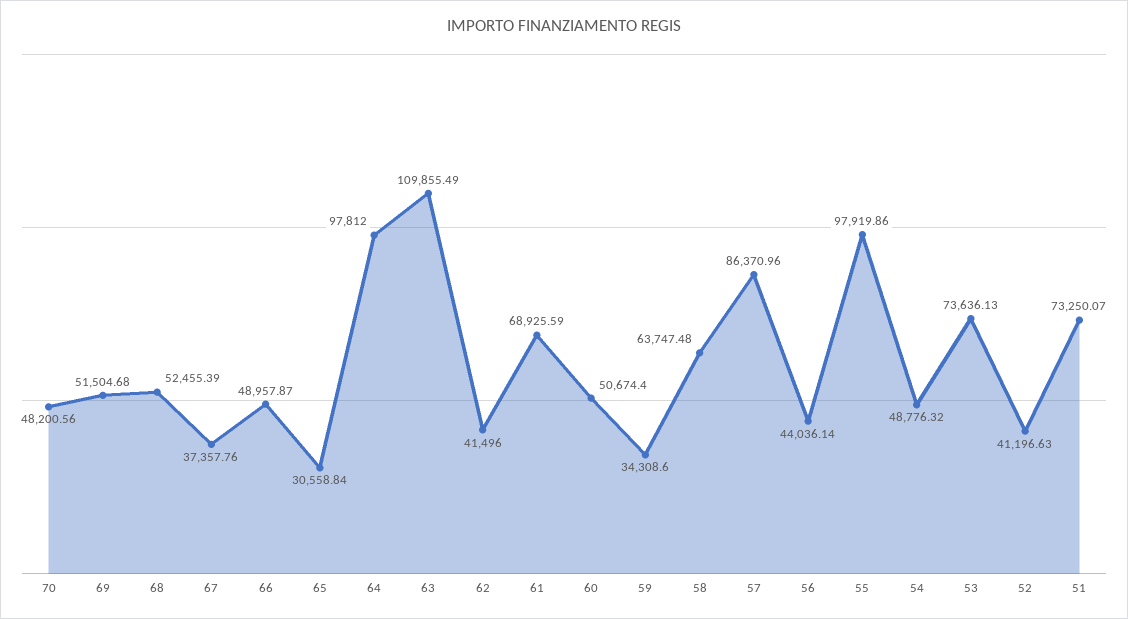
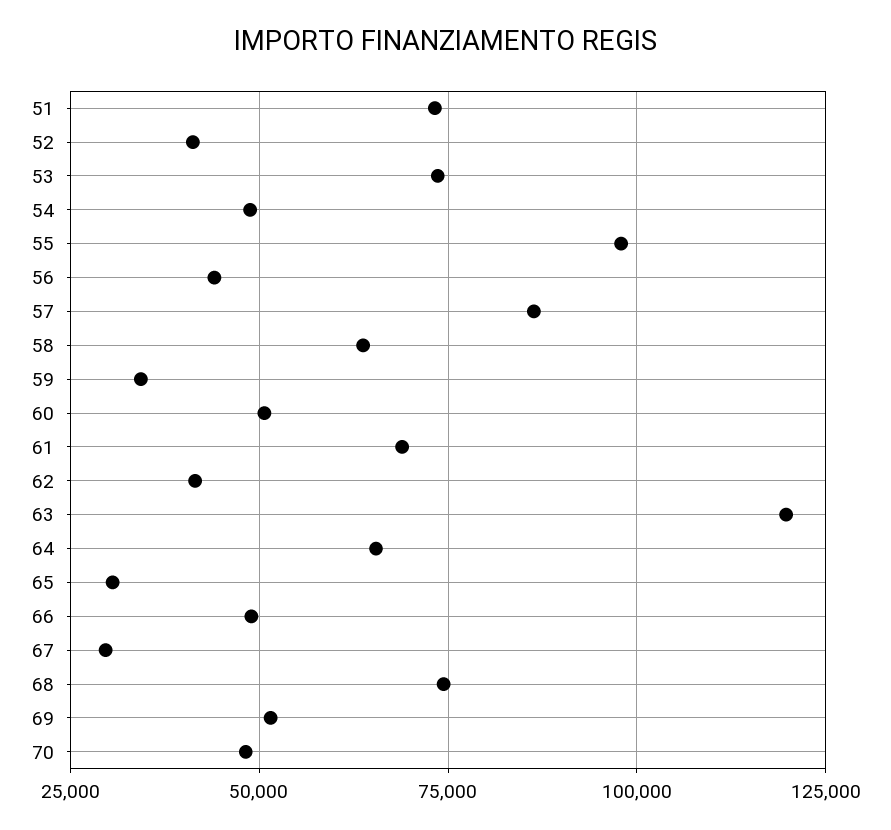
  {
    "70": 48200.56,
    "69": 51504.68,
-   "68": 52455.39,
+   "68": 75000,
-   "67": 37357.76,
+   "67": 30000,
    "66": 48957.87,
    "65": 30558.84,
-   "64": 97812,
+   "64": 65000,
-   "63": 109855.49,
+   "63": 120000,
    "62": 41496,
    "61": 68925.59,
    "60": 50674.4,
    "59": 34308.6,
    "58": 63747.48,
    "57": 86370.96,
    "56": 44036.14,
    "55": 97919.86,
    "54": 48776.32,
    "53": 73636.13,
    "52": 41196.63,
    "51": 73250.07
  }

